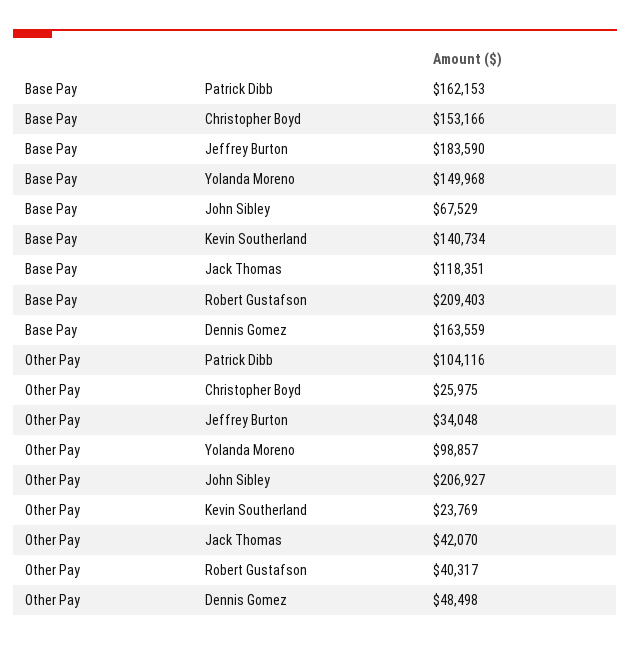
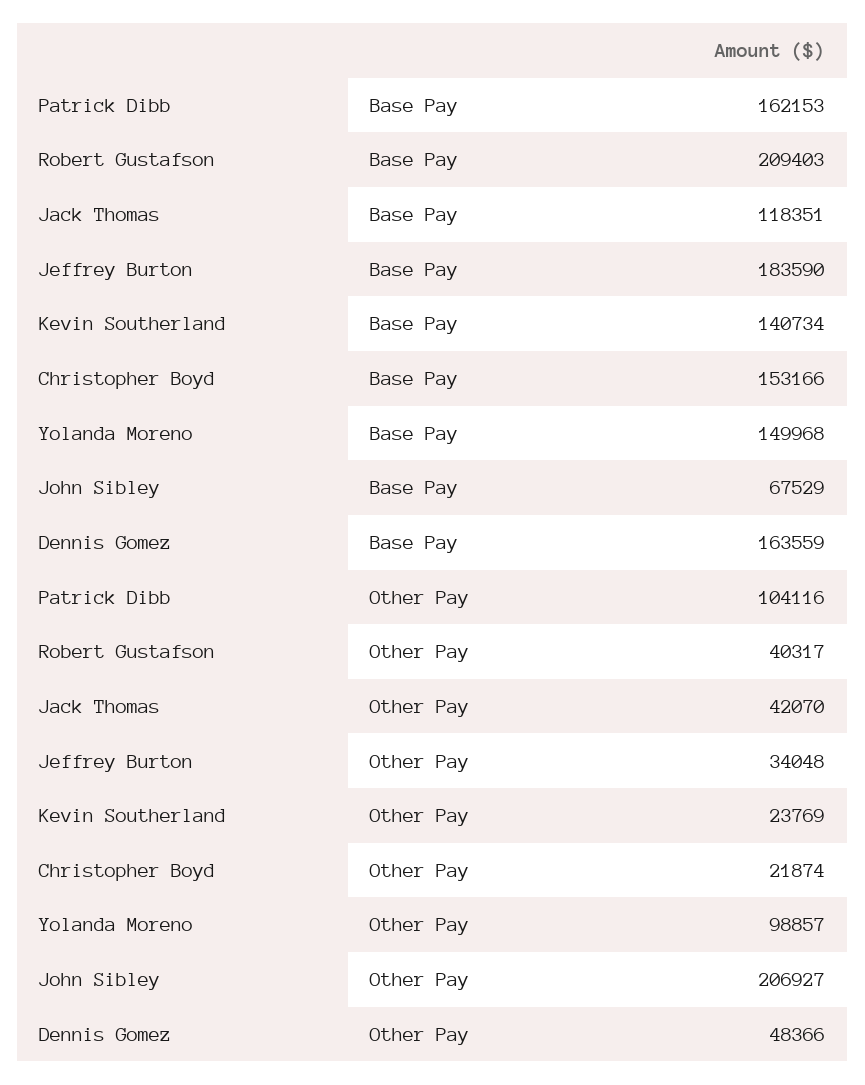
  {
    "Base Pay": {
      "Patrick Dibb": 162153,
      "Christopher Boyd": 153166,
      "Jeffrey Burton": 183590,
      "Yolanda Moreno": 149968,
      "John Sibley": 67529,
      "Kevin Southerland": 140734,
      "Jack Thomas": 118351,
      "Robert Gustafson": 209403,
      "Dennis Gomez": 163559
    },
    "Other Pay": {
      "Patrick Dibb": 104116,
-     "Christopher Boyd": 25975,
+     "Christopher Boyd": 21874,
      "Jeffrey Burton": 34048,
      "Yolanda Moreno": 98857,
      "John Sibley": 206927,
      "Kevin Southerland": 23769,
      "Jack Thomas": 42070,
      "Robert Gustafson": 40317,
-     "Dennis Gomez": 48498
+     "Dennis Gomez": 48366
    }
  }

